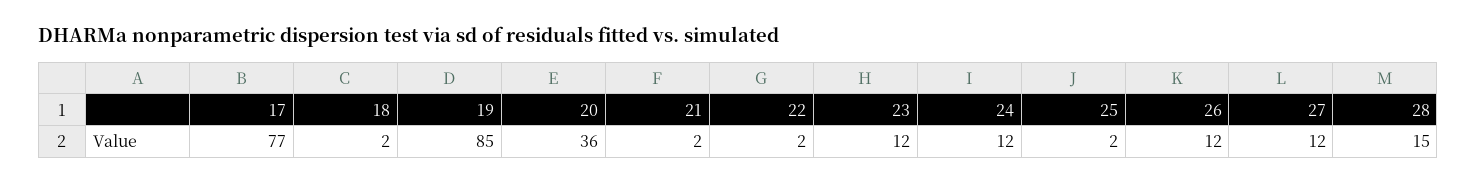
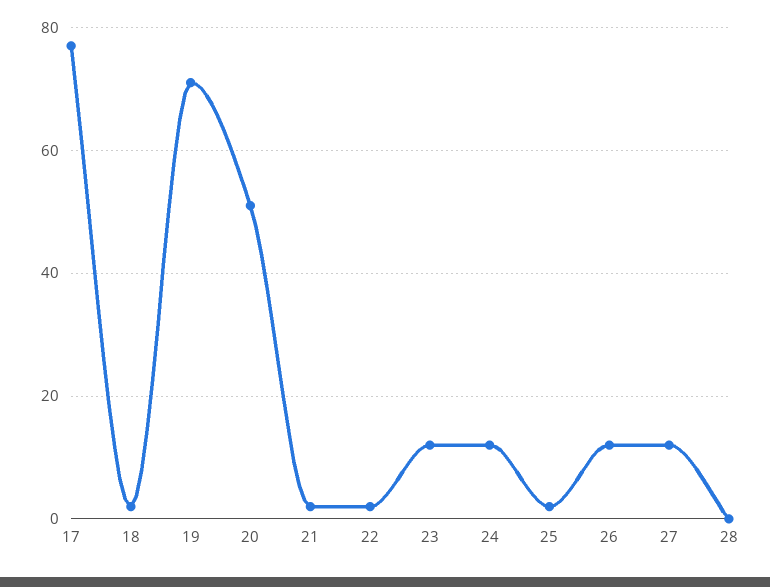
  {
    "17": 77,
    "18": 2,
-   "19": 85,
+   "19": 70,
-   "20": 36,
+   "20": 50,
    "21": 2,
    "22": 2,
    "23": 12,
    "24": 12,
    "25": 2,
    "26": 12,
    "27": 12,
-   "28": 15
+   "28": 0
  }

